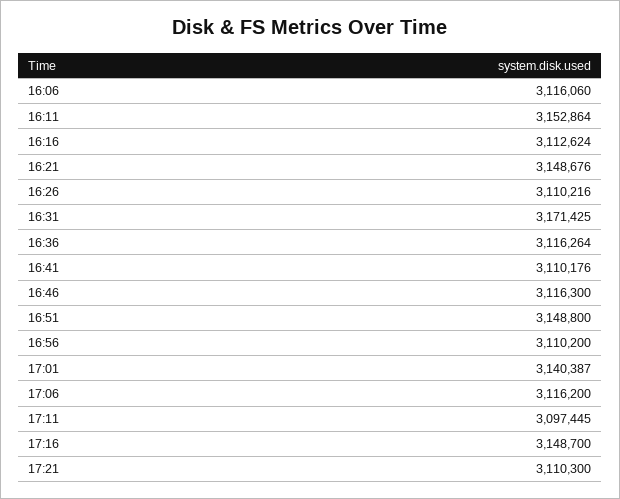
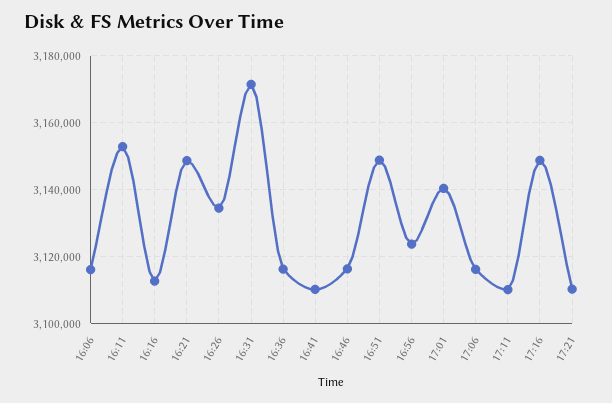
  {
    "16:06": 3116060,
    "16:11": 3152864,
    "16:16": 3112624,
    "16:21": 3148676,
-   "16:26": 3110216,
+   "16:26": 3134000,
    "16:31": 3171425,
    "16:36": 3116264,
    "16:41": 3110176,
    "16:46": 3116300,
    "16:51": 3148800,
-   "16:56": 3110200,
+   "16:56": 3124000,
    "17:01": 3140387,
    "17:06": 3116200,
-   "17:11": 3097445,
+   "17:11": 3110000,
    "17:16": 3148700,
    "17:21": 3110300
  }

